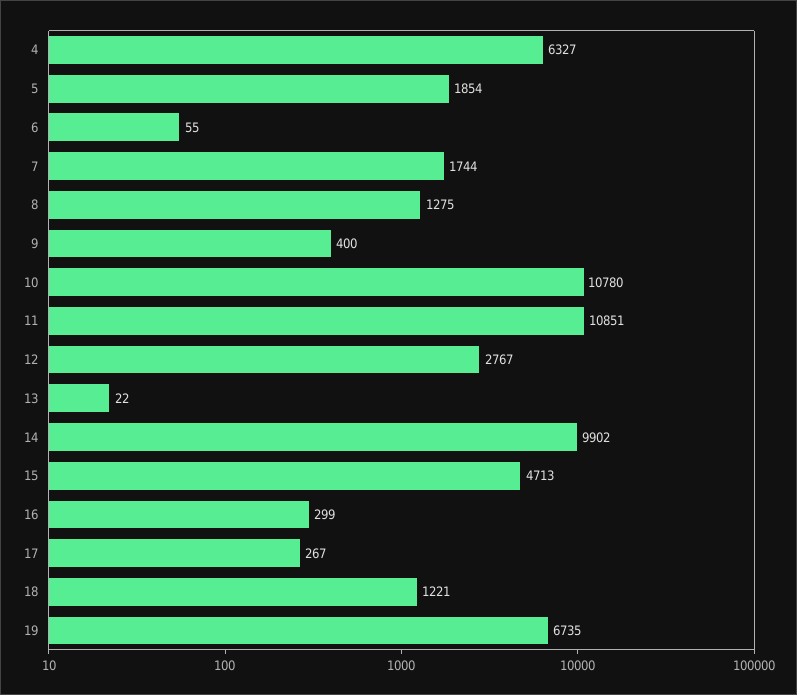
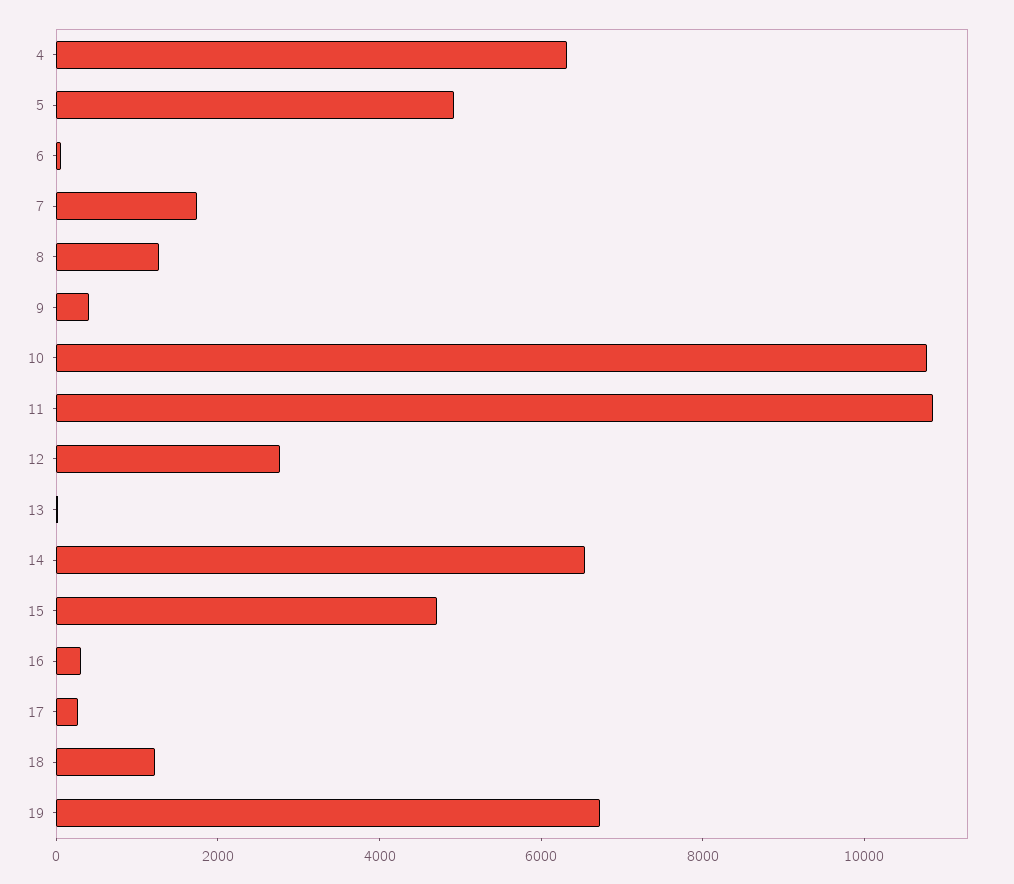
  {
    "4": 6327,
-   "5": 1854,
+   "5": 5000,
    "6": 55,
    "7": 1744,
    "8": 1275,
    "9": 400,
    "10": 10780,
    "11": 10851,
    "12": 2767,
    "13": 22,
-   "14": 9902,
+   "14": 6500,
    "15": 4713,
    "16": 299,
    "17": 267,
    "18": 1221,
    "19": 6735
  }

